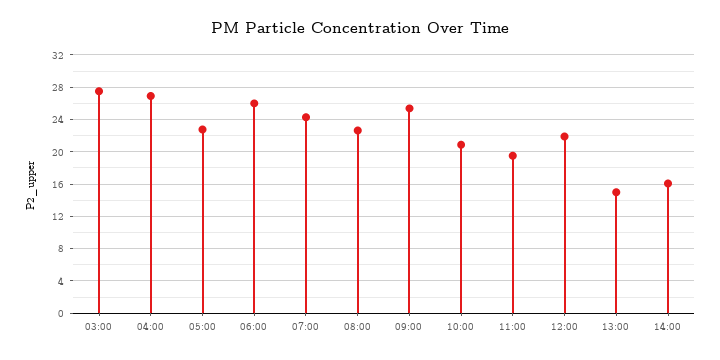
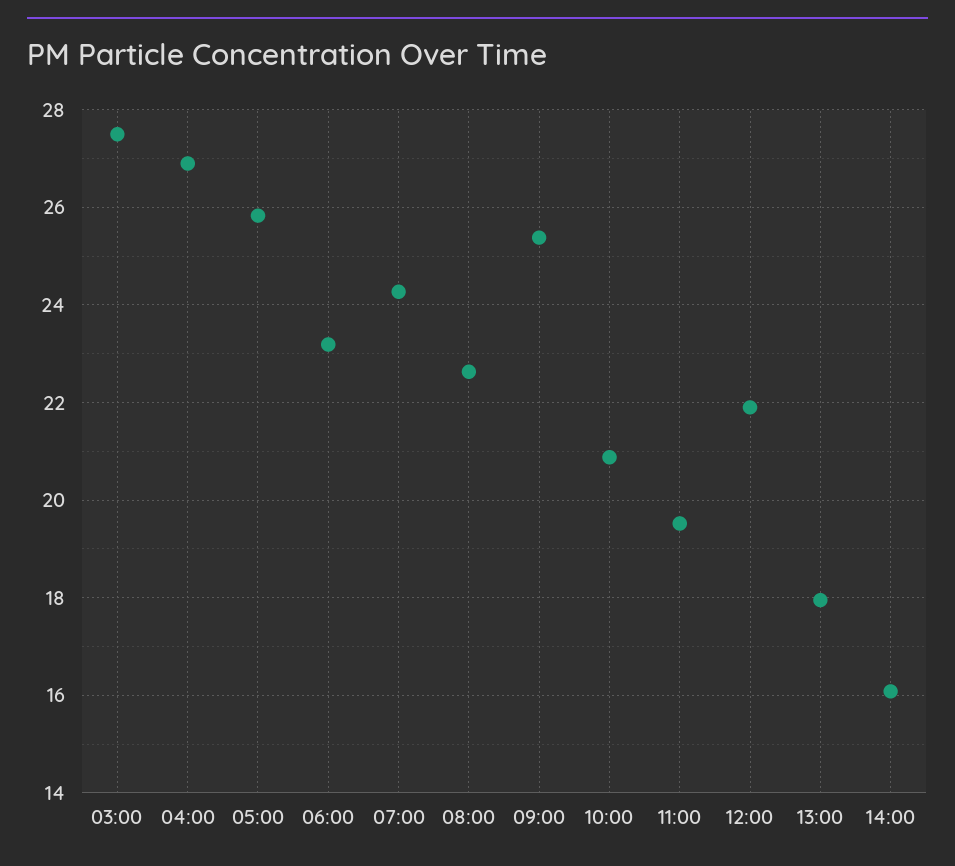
  {
    "03:00": 27.6,
    "04:00": 27,
-   "05:00": 23,
+   "05:00": 25.8,
-   "06:00": 26,
+   "06:00": 23.2,
    "07:00": 24.2,
    "08:00": 22.6,
    "09:00": 25.4,
    "10:00": 20.8,
    "11:00": 19.6,
    "12:00": 22,
-   "13:00": 15,
+   "13:00": 18,
    "14:00": 16
  }

